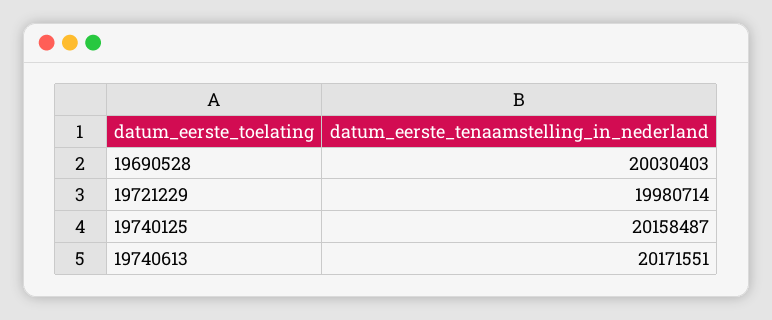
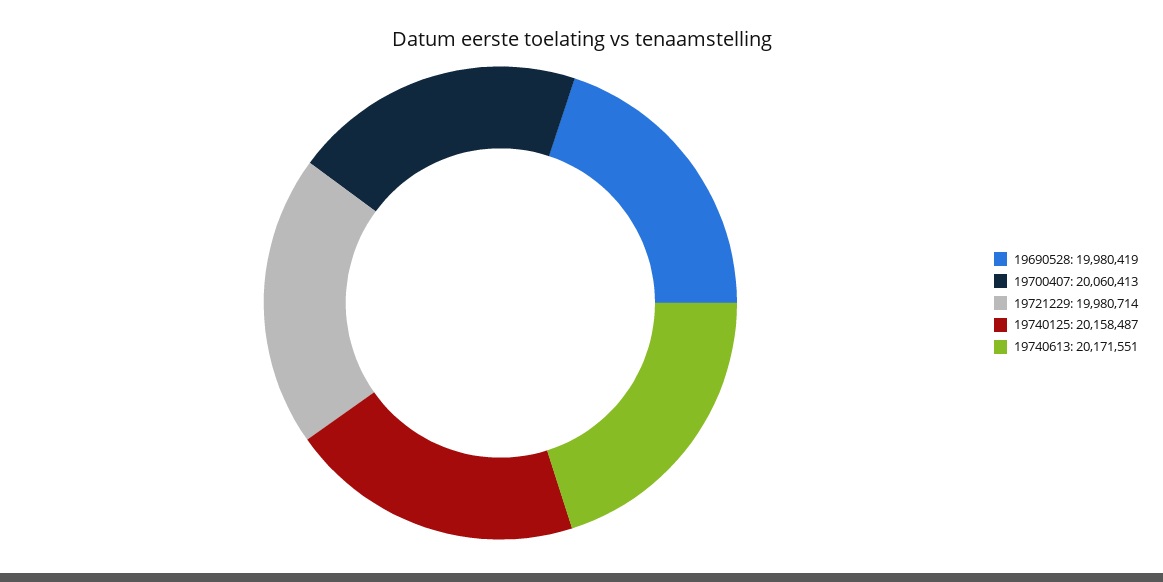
  {
-   "19690528": 20030403,
+   "19690528": 19980419,
    "19721229": 19980714,
    "19740125": 20158487,
-   "19740613": 20171551
+   "19740613": 20171551,
+   "19700407": 20060413
  }

